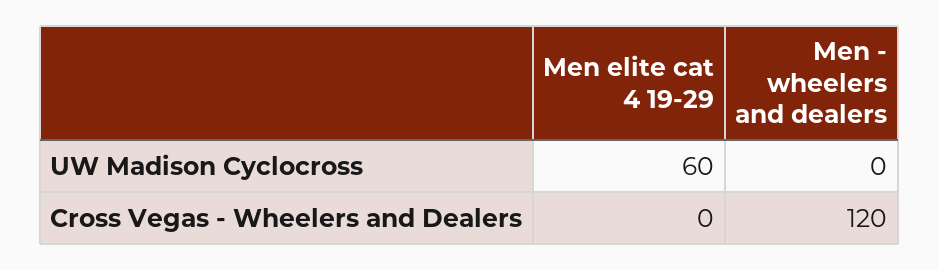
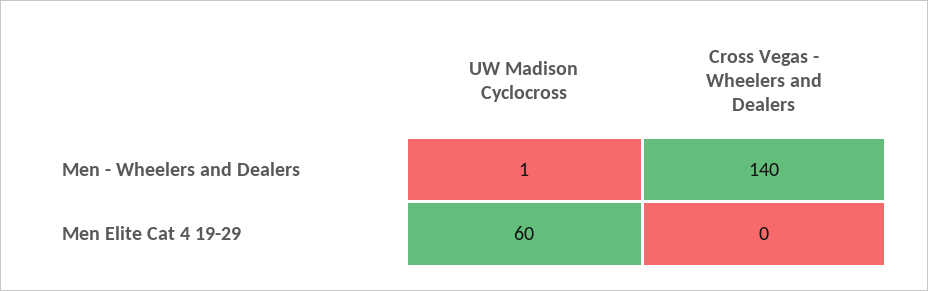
  {
    "Men elite cat 4 19-29": {
      "UW Madison Cyclocross": 60,
      "Cross Vegas - Wheelers and Dealers": 0
    },
    "Men - wheelers and dealers": {
-     "UW Madison Cyclocross": 0,
+     "UW Madison Cyclocross": 1,
-     "Cross Vegas - Wheelers and Dealers": 120
+     "Cross Vegas - Wheelers and Dealers": 140
    }
  }

